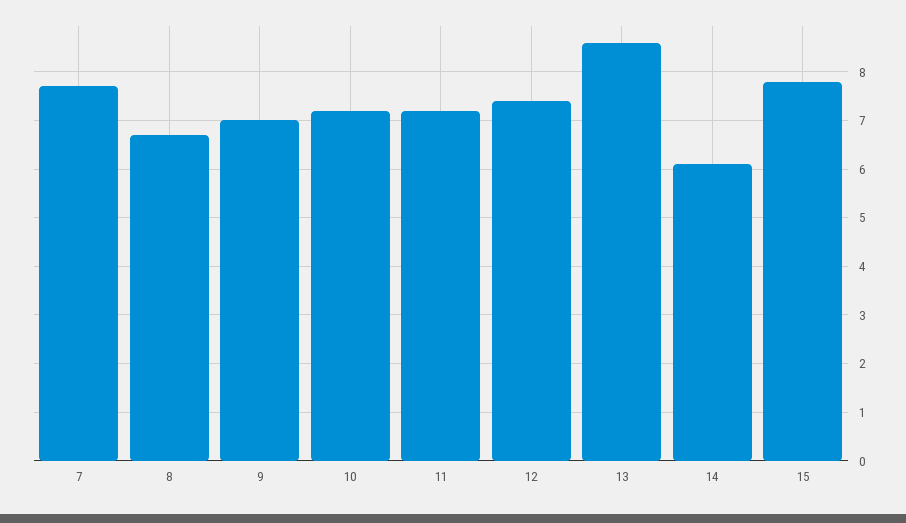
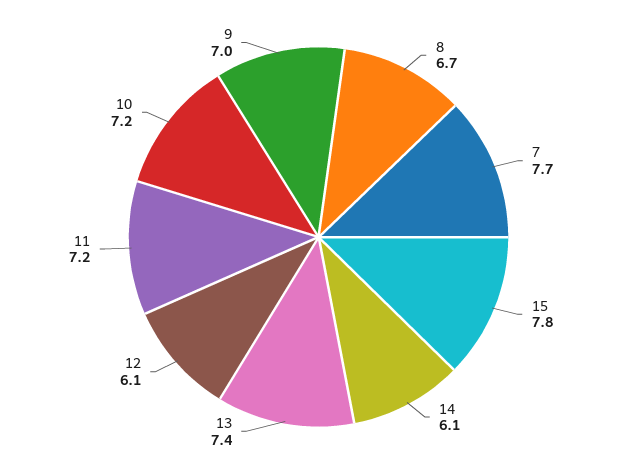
  {
    "7": 7.7,
    "8": 6.7,
    "9": 7,
    "10": 7.2,
    "11": 7.2,
-   "12": 7.5,
+   "12": 6.1,
-   "13": 8.5,
+   "13": 7.4,
    "14": 6.1,
    "15": 7.8
  }

